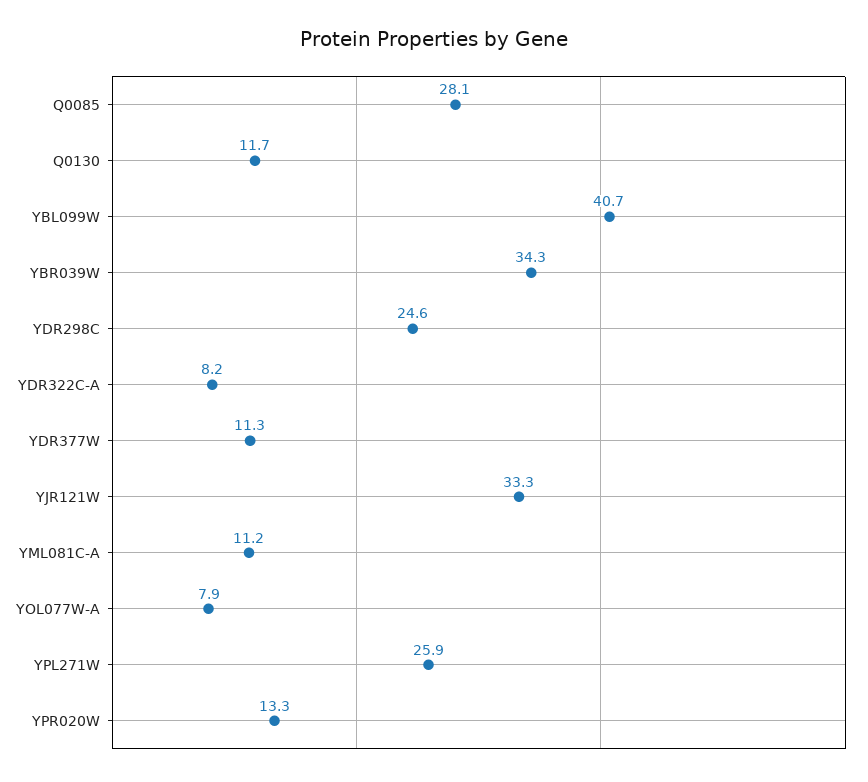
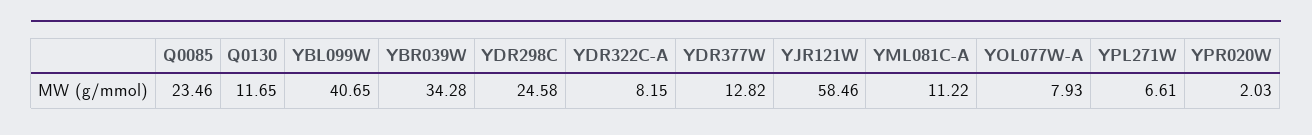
  {
-   "Q0085": 28.1,
+   "Q0085": 23.46,
    "Q0130": 11.65,
    "YBL099W": 40.65,
    "YBR039W": 34.28,
    "YDR298C": 24.58,
    "YDR322C-A": 8.15,
-   "YDR377W": 11.3,
+   "YDR377W": 12.82,
-   "YJR121W": 33.3,
+   "YJR121W": 58.46,
    "YML081C-A": 11.22,
    "YOL077W-A": 7.93,
-   "YPL271W": 25.9,
+   "YPL271W": 6.61,
-   "YPR020W": 13.3
+   "YPR020W": 2.03
  }

